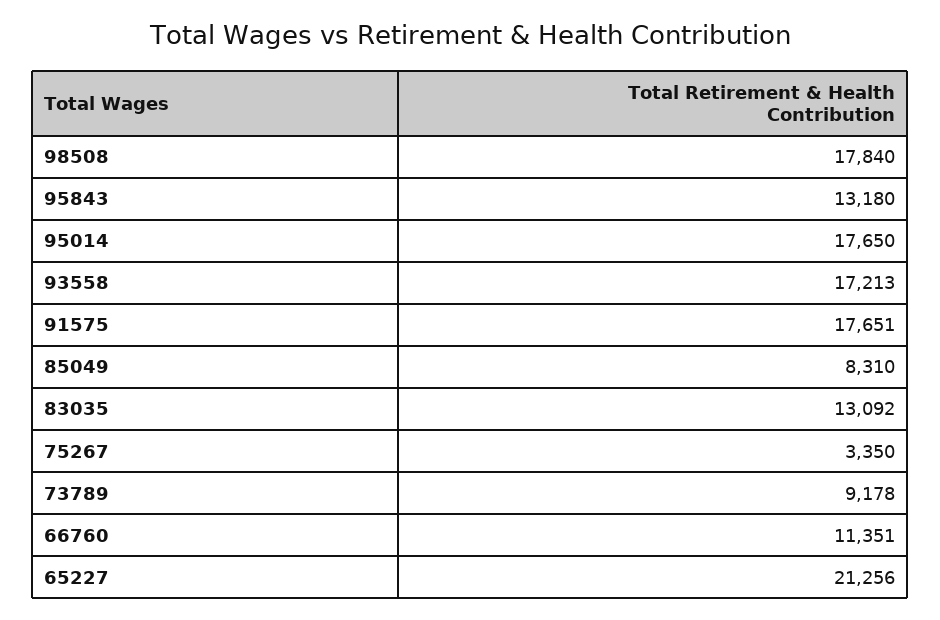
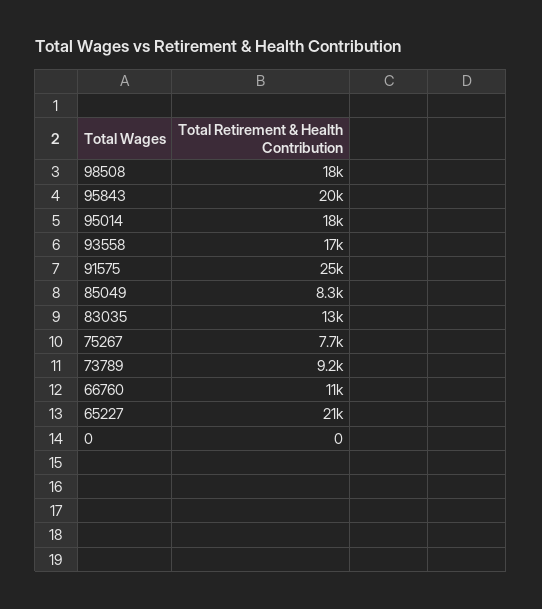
  {
    "98508": 17840,
-   "95843": 13180,
+   "95843": 20000,
    "95014": 17650,
    "93558": 17213,
-   "91575": 17651,
+   "91575": 25000,
    "85049": 8310,
    "83035": 13092,
-   "75267": 3350,
+   "75267": 7700,
    "73789": 9178,
    "66760": 11351,
-   "65227": 21256
+   "65227": 21256,
+   "0": 0
  }

